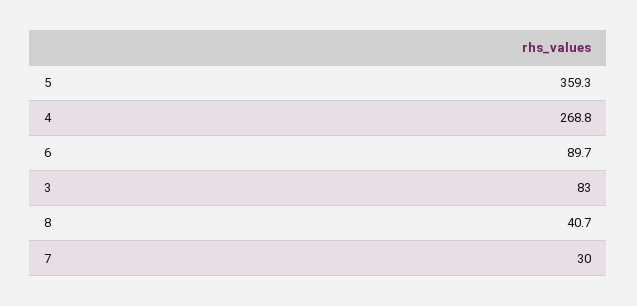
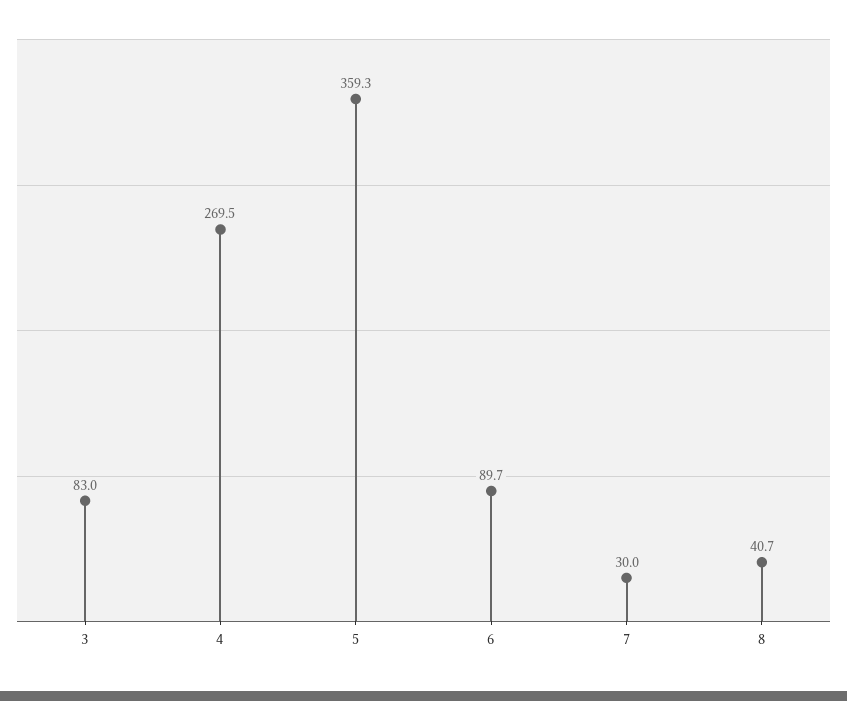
  {
    "5": 359.3,
-   "4": 268.8,
+   "4": 269.5,
    "6": 89.7,
    "3": 83,
    "8": 40.7,
    "7": 30
  }

